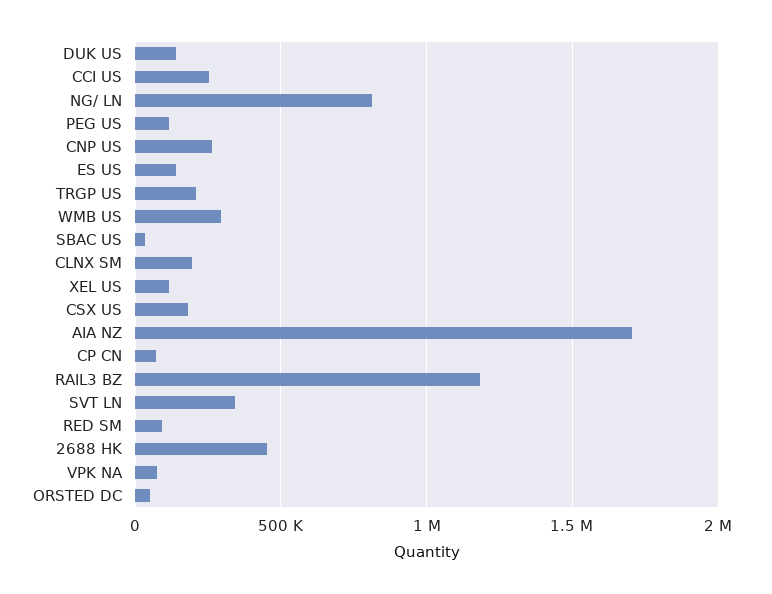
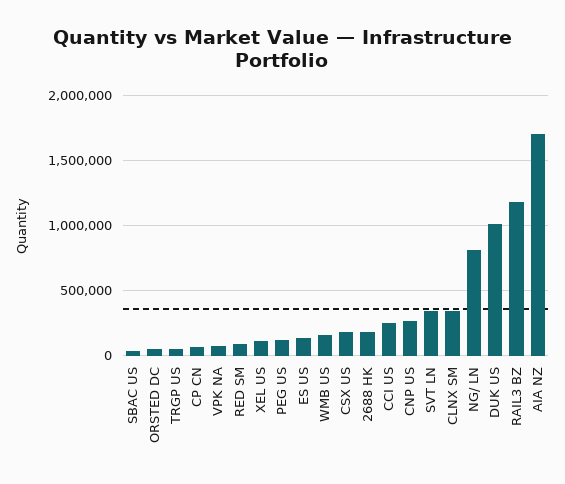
  {
-   "DUK US": 150000,
+   "DUK US": 1000000,
    "CCI US": 250000,
    "NG/ LN": 800000,
    "PEG US": 100000,
    "CNP US": 250000,
    "ES US": 150000,
-   "TRGP US": 200000,
+   "TRGP US": 50000,
-   "WMB US": 300000,
+   "WMB US": 150000,
    "SBAC US": 50000,
-   "CLNX SM": 200000,
+   "CLNX SM": 350000,
    "XEL US": 100000,
    "CSX US": 200000,
    "AIA NZ": 1700000,
    "CP CN": 50000,
    "RAIL3 BZ": 1200000,
    "SVT LN": 350000,
    "RED SM": 100000,
-   "2688 HK": 450000,
+   "2688 HK": 200000,
    "VPK NA": 50000,
    "ORSTED DC": 50000
  }

